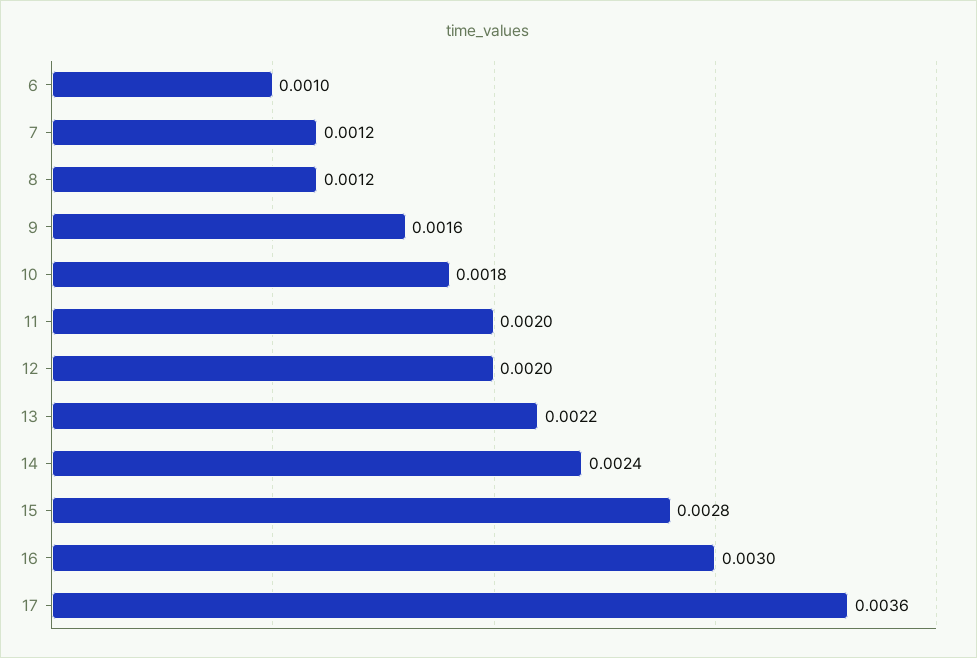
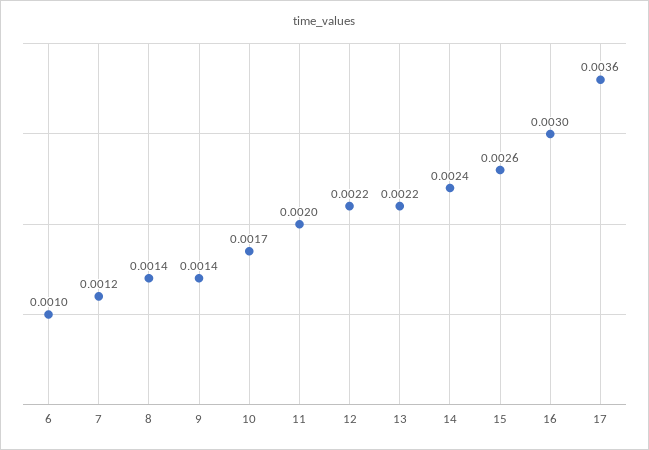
  {
    "6": 0.001,
    "7": 0.0012,
-   "8": 0.0012,
+   "8": 0.0014,
-   "9": 0.0016,
+   "9": 0.0014,
-   "10": 0.0018,
+   "10": 0.0017,
    "11": 0.002,
-   "12": 0.002,
+   "12": 0.0022,
    "13": 0.0022,
    "14": 0.0024,
-   "15": 0.0028,
+   "15": 0.0026,
    "16": 0.003,
    "17": 0.0036
  }

